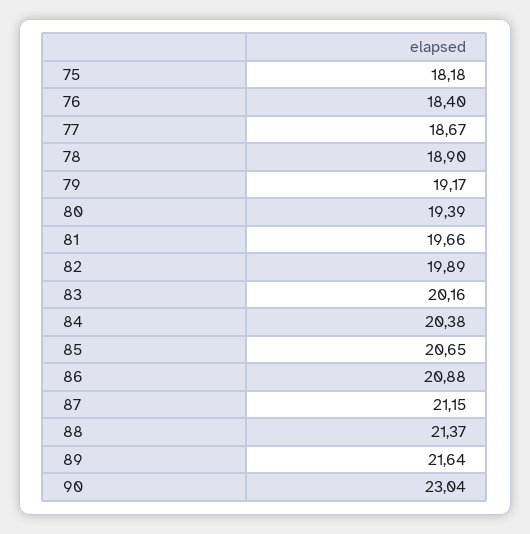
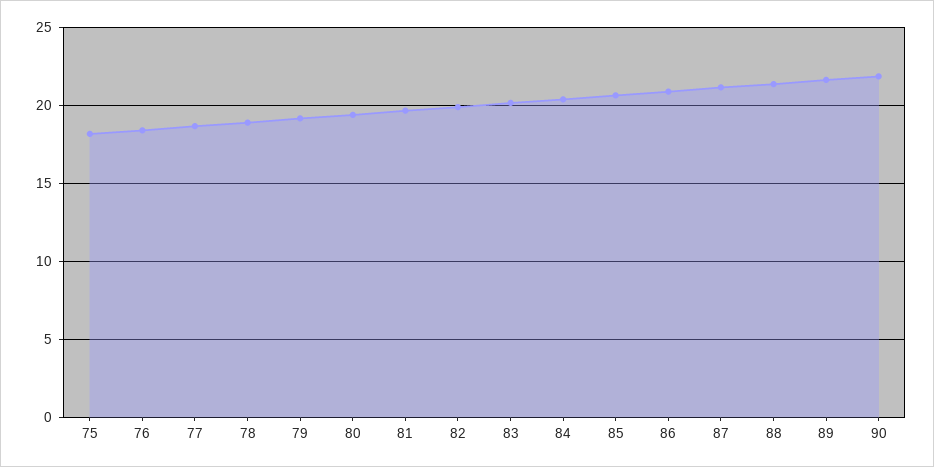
  {
    "75": 18.18,
    "76": 18.4,
    "77": 18.67,
    "78": 18.9,
    "79": 19.17,
    "80": 19.39,
    "81": 19.66,
    "82": 19.89,
    "83": 20.16,
    "84": 20.38,
    "85": 20.65,
    "86": 20.88,
    "87": 21.15,
    "88": 21.37,
    "89": 21.64,
-   "90": 23.04
+   "90": 22
  }

